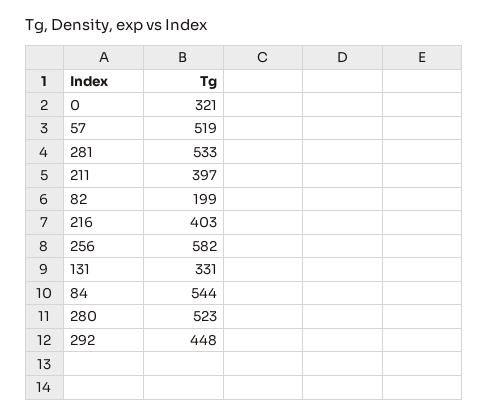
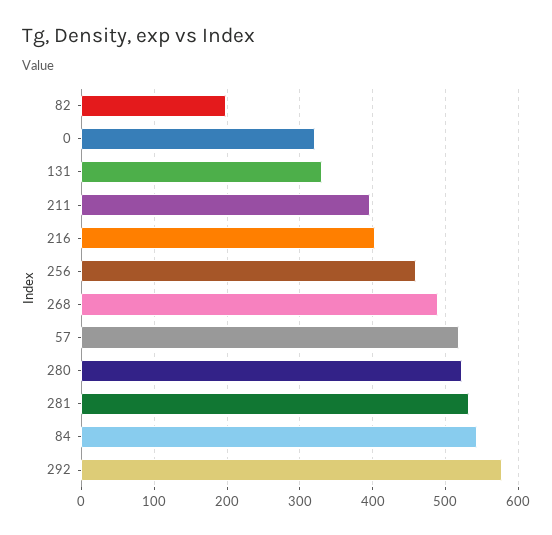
  {
    "0": 321,
    "57": 519,
    "281": 533,
    "211": 397,
    "82": 199,
    "216": 403,
-   "256": 582,
+   "256": 460,
    "131": 331,
    "84": 544,
    "280": 523,
-   "292": 448
+   "292": 580,
+   "268": 490
  }

